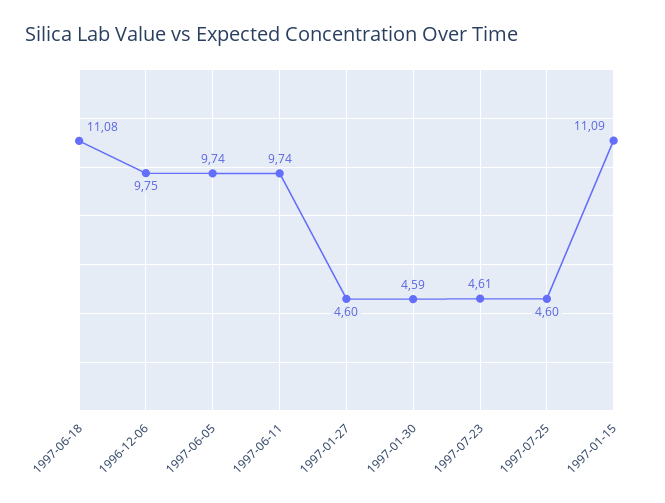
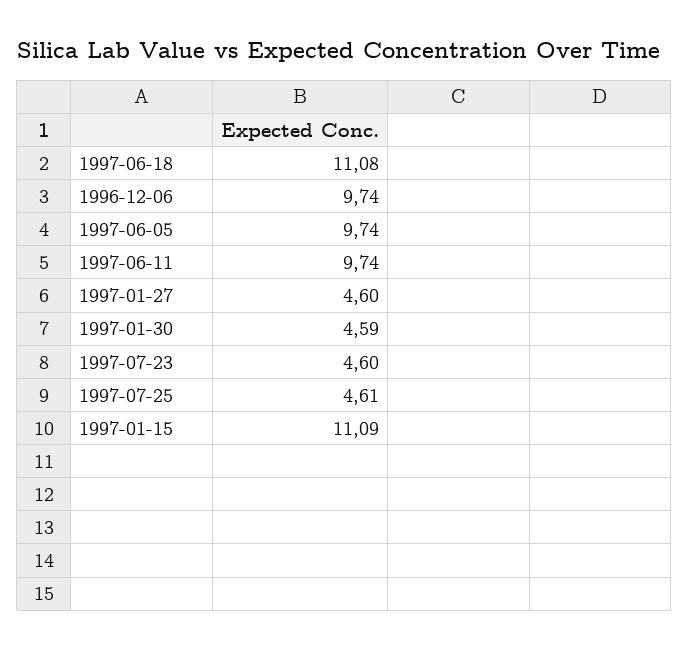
  {
    "1997-06-18": 11.08,
-   "1996-12-06": 9.75,
+   "1996-12-06": 9.74,
    "1997-06-05": 9.74,
    "1997-06-11": 9.74,
    "1997-01-27": 4.6,
    "1997-01-30": 4.59,
-   "1997-07-23": 4.61,
+   "1997-07-23": 4.6,
-   "1997-07-25": 4.6,
+   "1997-07-25": 4.61,
    "1997-01-15": 11.09
  }

